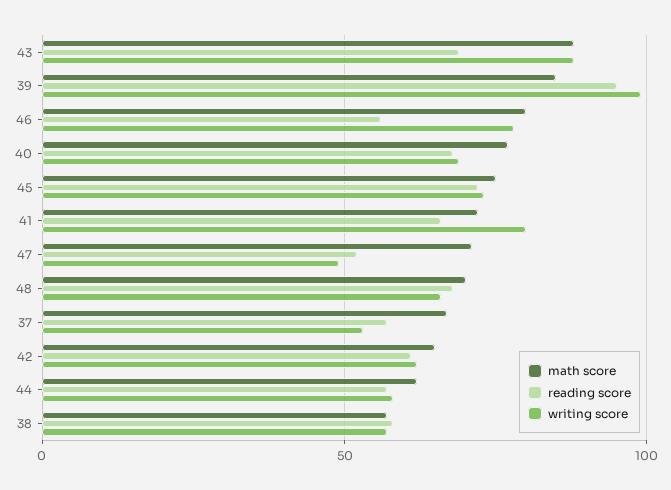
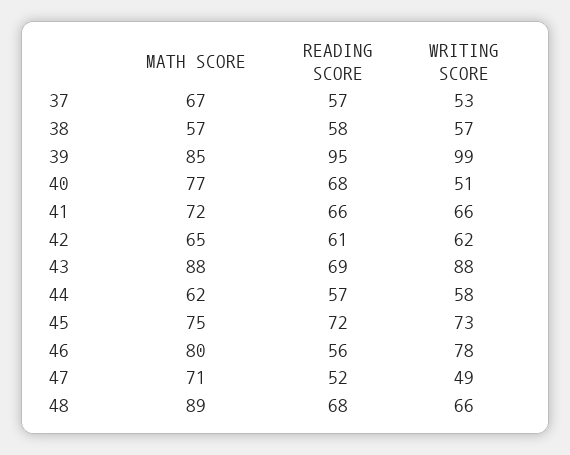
  {
    "math score": {
      "43": 88,
      "39": 85,
      "46": 80,
      "40": 77,
      "45": 75,
      "41": 72,
      "47": 71,
-     "48": 70,
+     "48": 89,
      "37": 67,
      "42": 65,
      "44": 62,
      "38": 57
    },
    "reading score": {
      "43": 69,
      "39": 95,
      "46": 56,
      "40": 68,
      "45": 72,
      "41": 66,
      "47": 52,
      "48": 68,
      "37": 57,
      "42": 61,
      "44": 57,
      "38": 58
    },
    "writing score": {
      "43": 88,
      "39": 99,
      "46": 78,
-     "40": 70,
+     "40": 51,
      "45": 73,
-     "41": 80,
+     "41": 66,
      "47": 49,
      "48": 66,
      "37": 53,
      "42": 62,
      "44": 58,
      "38": 57
    }
  }

